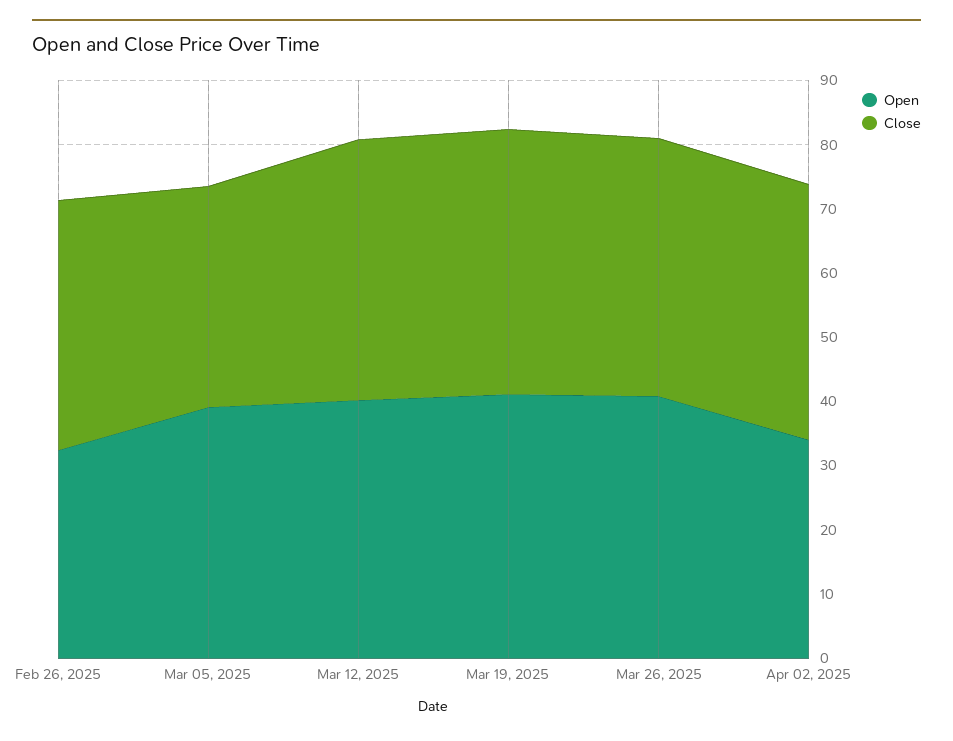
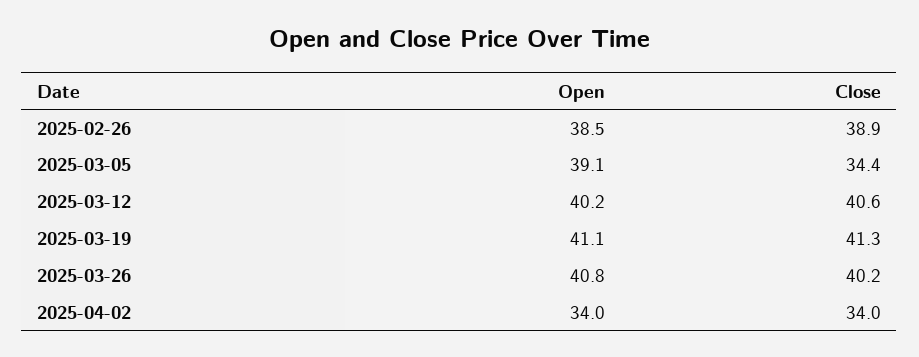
  {
    "Open": {
-     "Feb 26, 2025": 32,
+     "Feb 26, 2025": 38.5,
      "Mar 05, 2025": 39.1,
      "Mar 12, 2025": 40.2,
      "Mar 19, 2025": 41.1,
      "Mar 26, 2025": 40.8,
      "Apr 02, 2025": 34
    },
    "Close": {
      "Feb 26, 2025": 38.9,
      "Mar 05, 2025": 34.4,
      "Mar 12, 2025": 40.6,
      "Mar 19, 2025": 41.3,
      "Mar 26, 2025": 40.2,
-     "Apr 02, 2025": 40
+     "Apr 02, 2025": 34
    }
  }

